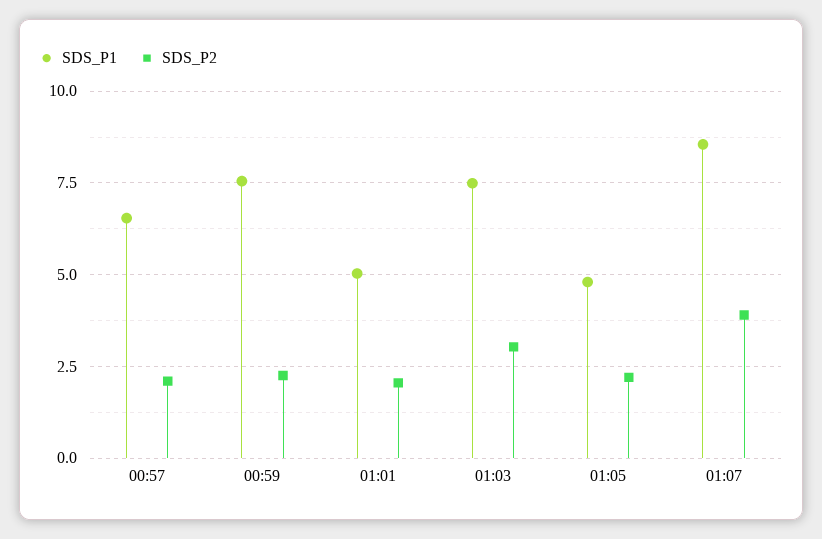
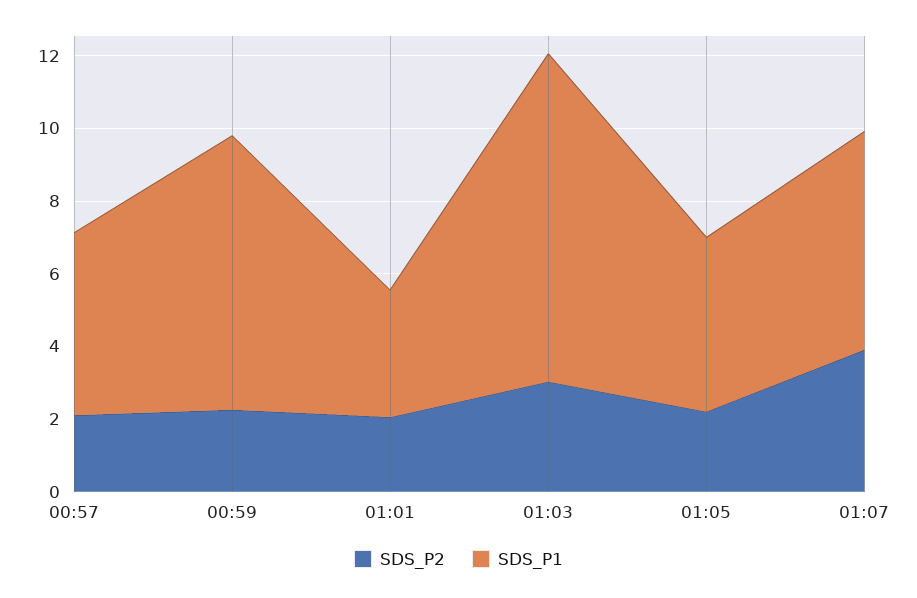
  {
    "SDS_P1": {
-     "00:57": 6.5,
+     "00:57": 5,
      "00:59": 7.5,
-     "01:01": 5,
+     "01:01": 3.5,
-     "01:03": 7.5,
+     "01:03": 9,
      "01:05": 4.75,
-     "01:07": 8.5
+     "01:07": 6
    },
    "SDS_P2": {
      "00:57": 2,
      "00:59": 2.25,
      "01:01": 2,
      "01:03": 3,
      "01:05": 2.25,
      "01:07": 4
    }
  }

